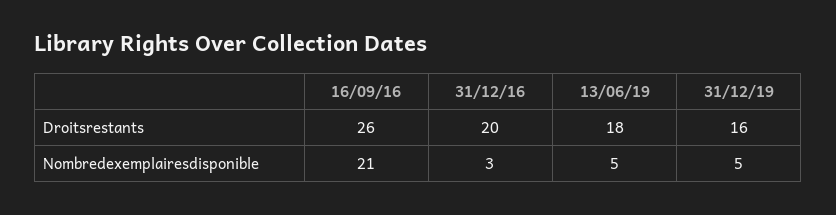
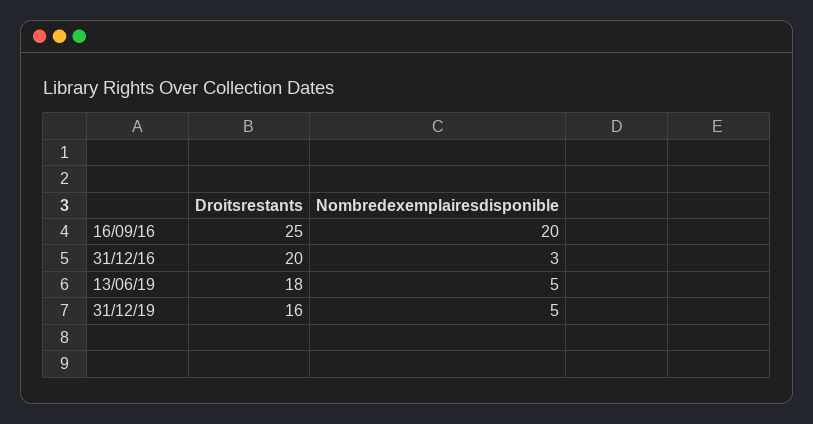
  {
    "16/09/16": {
-     "Droitsrestants": 26,
+     "Droitsrestants": 25,
-     "Nombredexemplairesdisponible": 21
+     "Nombredexemplairesdisponible": 20
    },
    "31/12/16": {
      "Droitsrestants": 20,
      "Nombredexemplairesdisponible": 3
    },
    "13/06/19": {
      "Droitsrestants": 18,
      "Nombredexemplairesdisponible": 5
    },
    "31/12/19": {
      "Droitsrestants": 16,
      "Nombredexemplairesdisponible": 5
    }
  }

